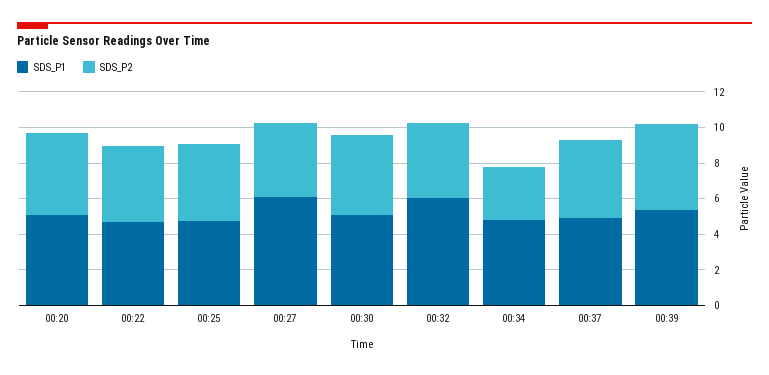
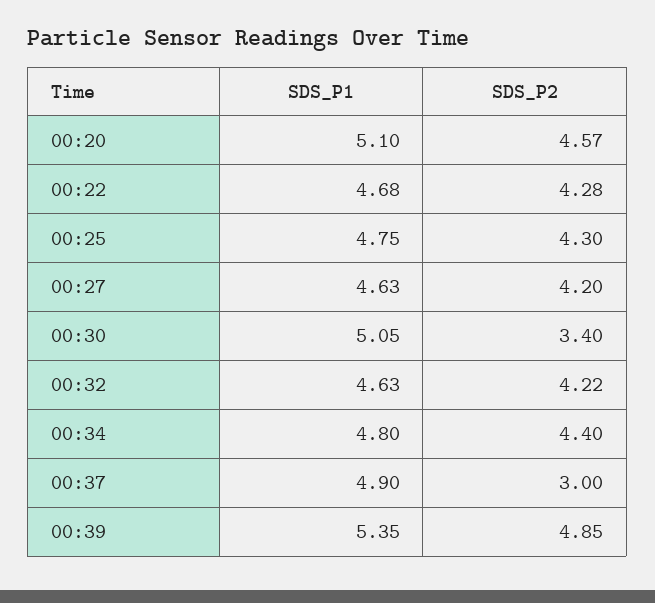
  {
    "SDS_P1": {
      "00:20": 5.1,
      "00:22": 4.68,
      "00:25": 4.75,
-     "00:27": 6,
+     "00:27": 4.63,
      "00:30": 5.05,
-     "00:32": 6,
+     "00:32": 4.63,
      "00:34": 4.8,
      "00:37": 4.9,
      "00:39": 5.35
    },
    "SDS_P2": {
      "00:20": 4.57,
      "00:22": 4.28,
      "00:25": 4.3,
      "00:27": 4.2,
-     "00:30": 4.5,
+     "00:30": 3.4,
      "00:32": 4.22,
-     "00:34": 3,
+     "00:34": 4.4,
-     "00:37": 4.5,
+     "00:37": 3,
      "00:39": 4.85
    }
  }

